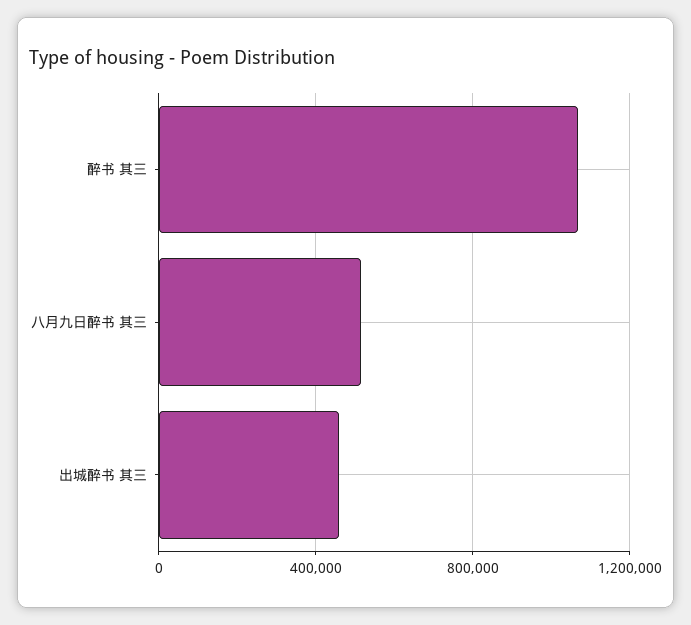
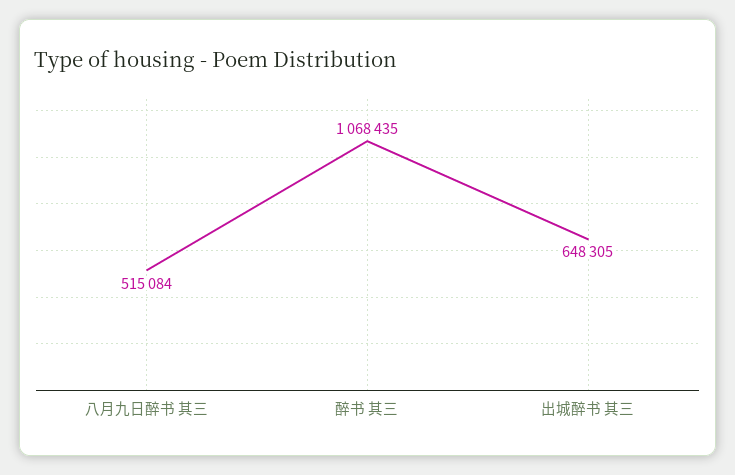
  {
    "醉书 其三": 1068435,
    "八月九日醉书 其三": 515084,
-   "出城醉书 其三": 450000
+   "出城醉书 其三": 648305
  }

